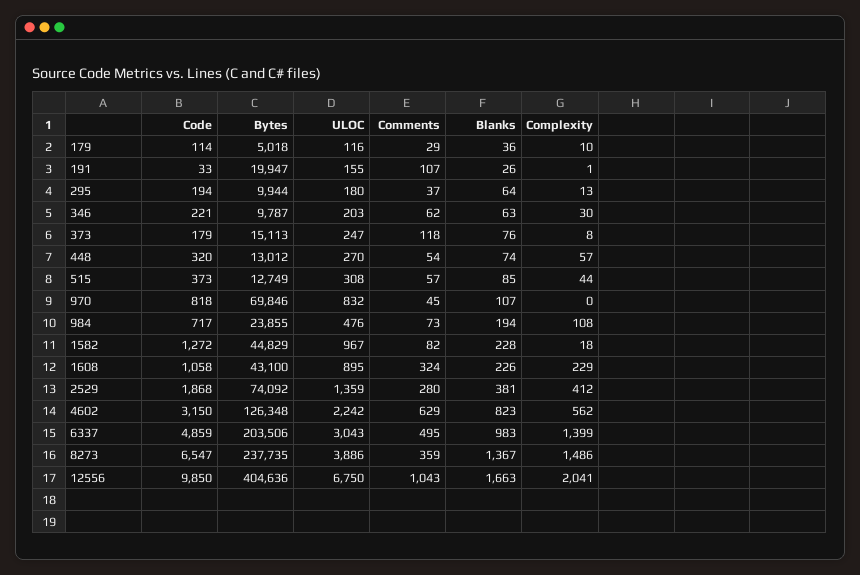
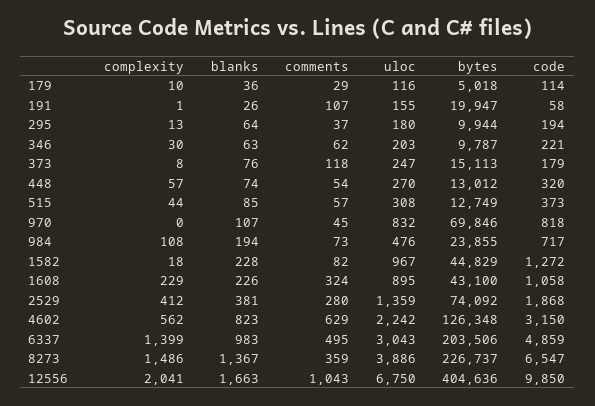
  {
    "Code": {
      "179": 114,
-     "191": 33,
+     "191": 58,
      "295": 194,
      "346": 221,
      "373": 179,
      "448": 320,
      "515": 373,
      "970": 818,
      "984": 717,
      "1582": 1272,
      "1608": 1058,
      "2529": 1868,
      "4602": 3150,
      "6337": 4859,
      "8273": 6547,
      "12556": 9850
    },
    "Bytes": {
      "179": 5018,
      "191": 19947,
      "295": 9944,
      "346": 9787,
      "373": 15113,
      "448": 13012,
      "515": 12749,
      "970": 69846,
      "984": 23855,
      "1582": 44829,
      "1608": 43100,
      "2529": 74092,
      "4602": 126348,
      "6337": 203506,
-     "8273": 237735,
+     "8273": 226737,
      "12556": 404636
    },
    "ULOC": {
      "179": 116,
      "191": 155,
      "295": 180,
      "346": 203,
      "373": 247,
      "448": 270,
      "515": 308,
      "970": 832,
      "984": 476,
      "1582": 967,
      "1608": 895,
      "2529": 1359,
      "4602": 2242,
      "6337": 3043,
      "8273": 3886,
      "12556": 6750
    },
    "Comments": {
      "179": 29,
      "191": 107,
      "295": 37,
      "346": 62,
      "373": 118,
      "448": 54,
      "515": 57,
      "970": 45,
      "984": 73,
      "1582": 82,
      "1608": 324,
      "2529": 280,
      "4602": 629,
      "6337": 495,
      "8273": 359,
      "12556": 1043
    },
    "Blanks": {
      "179": 36,
      "191": 26,
      "295": 64,
      "346": 63,
      "373": 76,
      "448": 74,
      "515": 85,
      "970": 107,
      "984": 194,
      "1582": 228,
      "1608": 226,
      "2529": 381,
      "4602": 823,
      "6337": 983,
      "8273": 1367,
      "12556": 1663
    },
    "Complexity": {
      "179": 10,
      "191": 1,
      "295": 13,
      "346": 30,
      "373": 8,
      "448": 57,
      "515": 44,
      "970": 0,
      "984": 108,
      "1582": 18,
      "1608": 229,
      "2529": 412,
      "4602": 562,
      "6337": 1399,
      "8273": 1486,
      "12556": 2041
    }
  }

